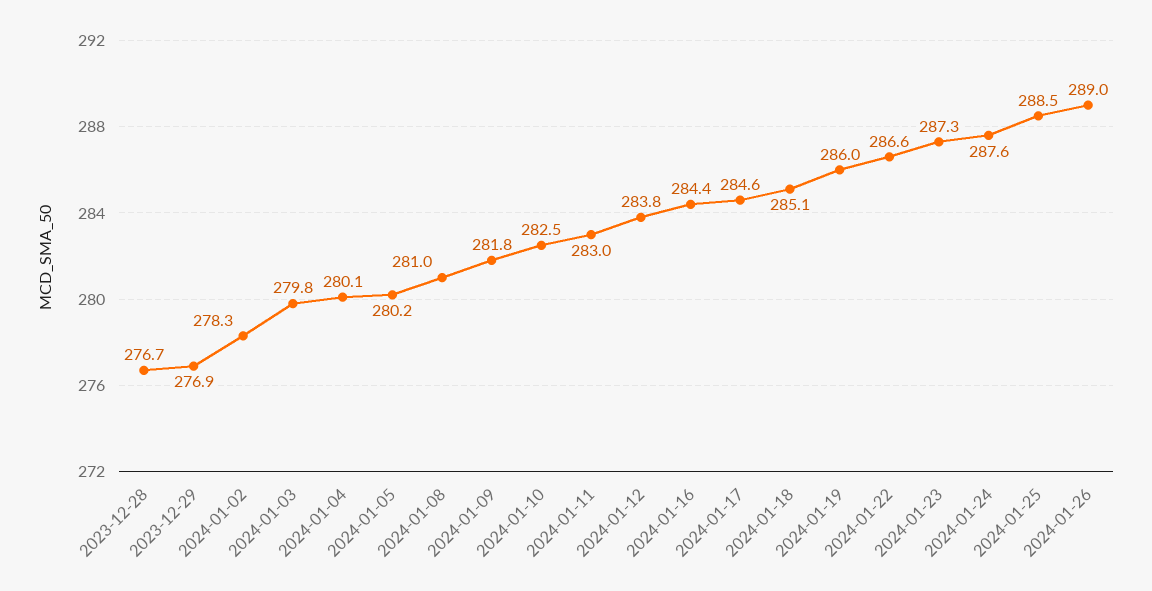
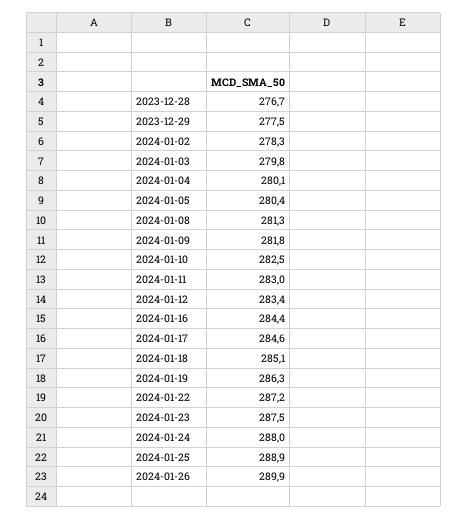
  {
    "2023-12-28": 276.7,
-   "2023-12-29": 276.9,
+   "2023-12-29": 277.5,
    "2024-01-02": 278.3,
    "2024-01-03": 279.8,
    "2024-01-04": 280.1,
-   "2024-01-05": 280.2,
+   "2024-01-05": 280.4,
-   "2024-01-08": 281,
+   "2024-01-08": 281.3,
    "2024-01-09": 281.8,
    "2024-01-10": 282.5,
    "2024-01-11": 283,
-   "2024-01-12": 283.8,
+   "2024-01-12": 283.4,
    "2024-01-16": 284.4,
    "2024-01-17": 284.6,
    "2024-01-18": 285.1,
-   "2024-01-19": 286,
+   "2024-01-19": 286.3,
-   "2024-01-22": 286.6,
+   "2024-01-22": 287.2,
-   "2024-01-23": 287.3,
+   "2024-01-23": 287.5,
-   "2024-01-24": 287.6,
+   "2024-01-24": 288,
-   "2024-01-25": 288.5,
+   "2024-01-25": 288.9,
-   "2024-01-26": 289
+   "2024-01-26": 289.9
  }

